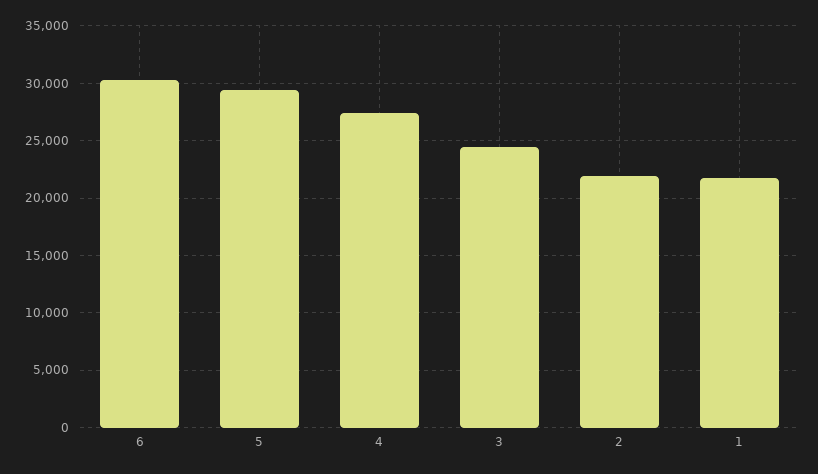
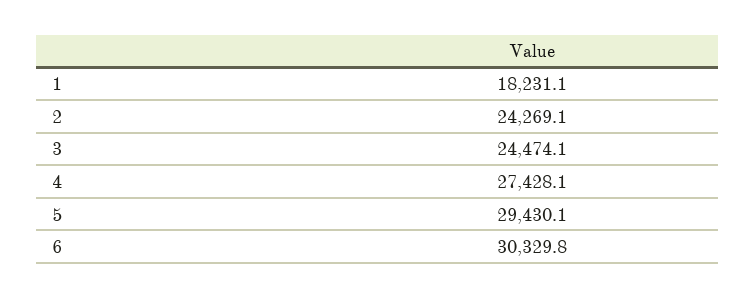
  {
    "6": 30329.8,
    "5": 29430.1,
    "4": 27428.1,
    "3": 24474.1,
-   "2": 22000,
+   "2": 24269.1,
-   "1": 22000
+   "1": 18231.1
  }

